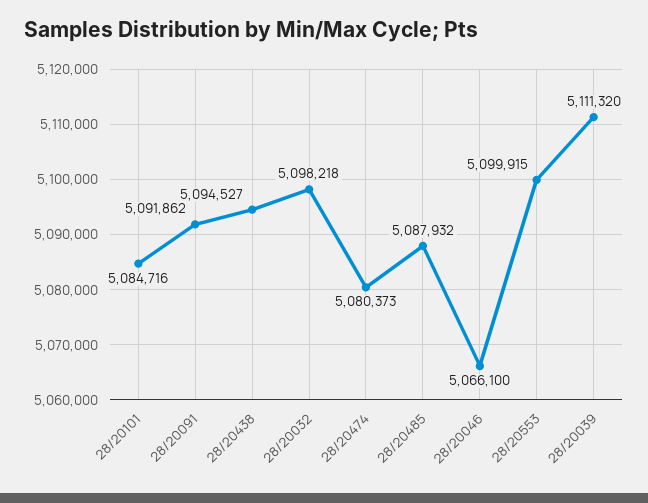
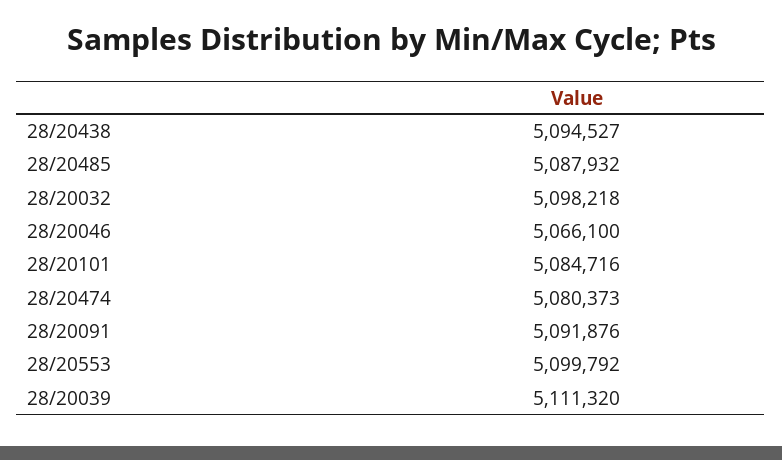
  {
    "28/20101": 5084716,
-   "28/20091": 5091862,
+   "28/20091": 5091876,
    "28/20438": 5094527,
    "28/20032": 5098218,
    "28/20474": 5080373,
    "28/20485": 5087932,
    "28/20046": 5066100,
-   "28/20553": 5099915,
+   "28/20553": 5099792,
    "28/20039": 5111320
  }

